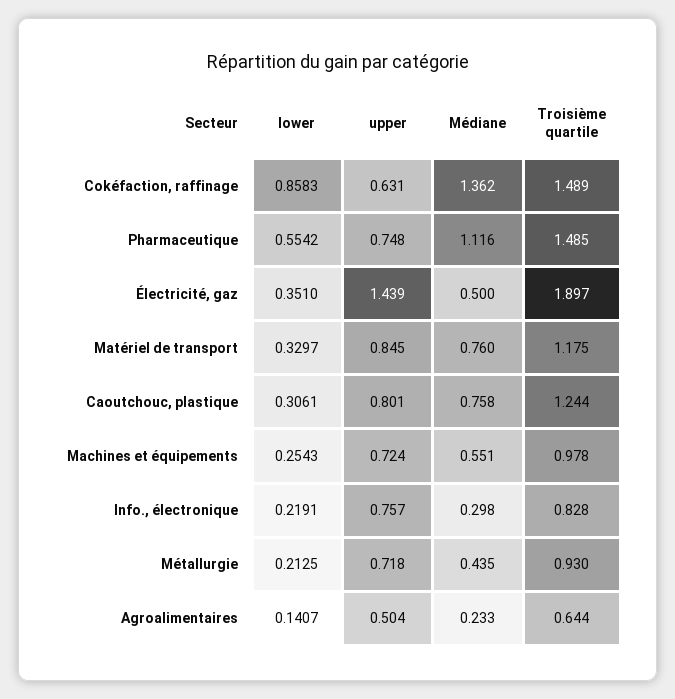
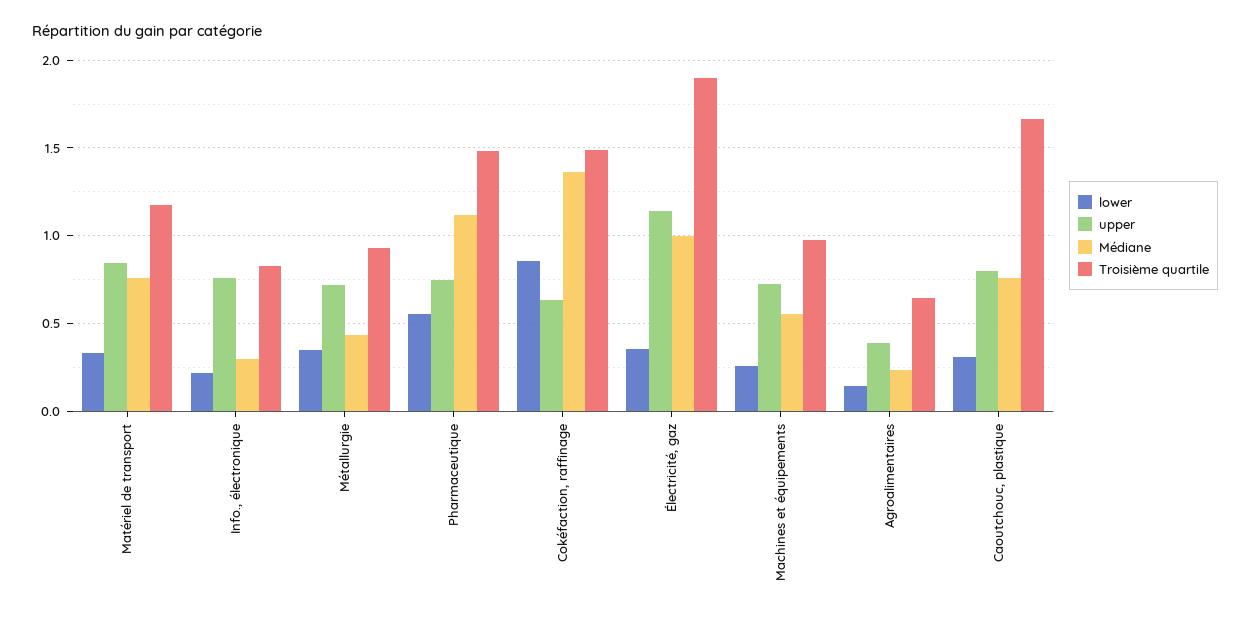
  {
    "lower": {
      "Cokéfaction, raffinage": 0.8583,
      "Pharmaceutique": 0.5542,
      "Électricité, gaz": 0.351,
      "Matériel de transport": 0.3297,
      "Caoutchouc, plastique": 0.3061,
      "Machines et équipements": 0.2543,
      "Info., électronique": 0.2191,
-     "Métallurgie": 0.2125,
+     "Métallurgie": 0.35,
      "Agroalimentaires": 0.1407
    },
    "upper": {
      "Cokéfaction, raffinage": 0.631,
      "Pharmaceutique": 0.748,
-     "Électricité, gaz": 1.439,
+     "Électricité, gaz": 1.15,
      "Matériel de transport": 0.845,
      "Caoutchouc, plastique": 0.801,
      "Machines et équipements": 0.724,
      "Info., électronique": 0.757,
      "Métallurgie": 0.718,
-     "Agroalimentaires": 0.504
+     "Agroalimentaires": 0.4
    },
    "Médiane": {
      "Cokéfaction, raffinage": 1.362,
      "Pharmaceutique": 1.116,
-     "Électricité, gaz": 0.5,
+     "Électricité, gaz": 1,
      "Matériel de transport": 0.76,
      "Caoutchouc, plastique": 0.758,
      "Machines et équipements": 0.551,
      "Info., électronique": 0.298,
      "Métallurgie": 0.435,
      "Agroalimentaires": 0.233
    },
    "Troisième quartile": {
      "Cokéfaction, raffinage": 1.489,
      "Pharmaceutique": 1.485,
      "Électricité, gaz": 1.897,
      "Matériel de transport": 1.175,
-     "Caoutchouc, plastique": 1.244,
+     "Caoutchouc, plastique": 1.65,
      "Machines et équipements": 0.978,
      "Info., électronique": 0.828,
      "Métallurgie": 0.93,
      "Agroalimentaires": 0.644
    }
  }

